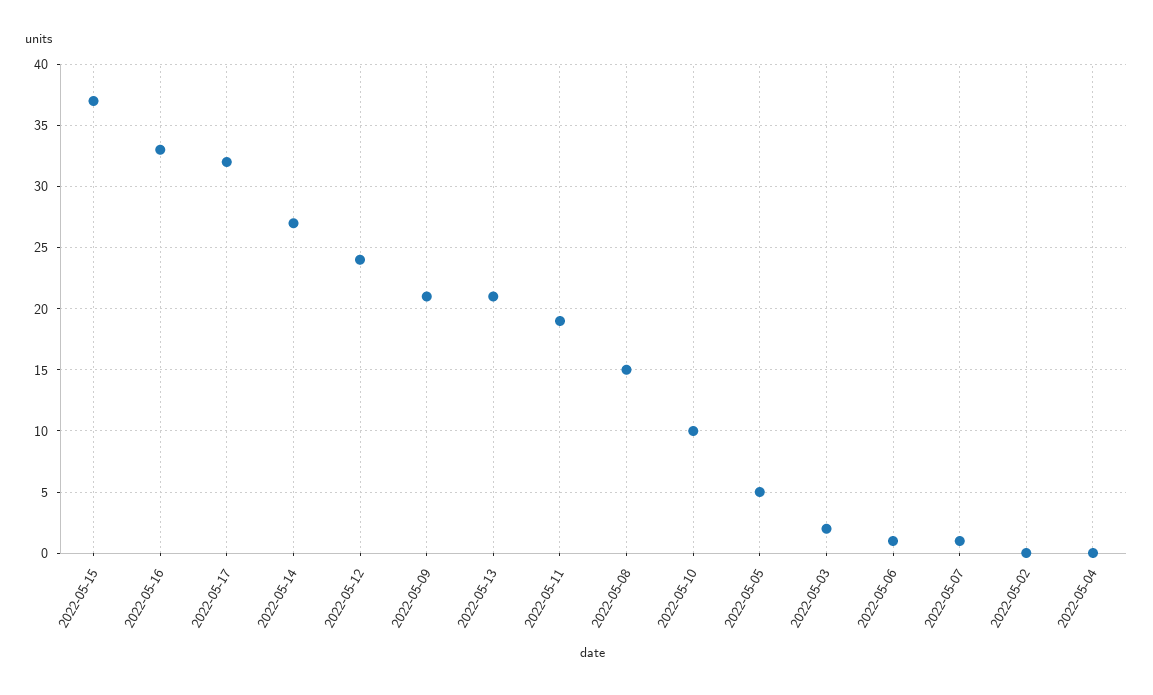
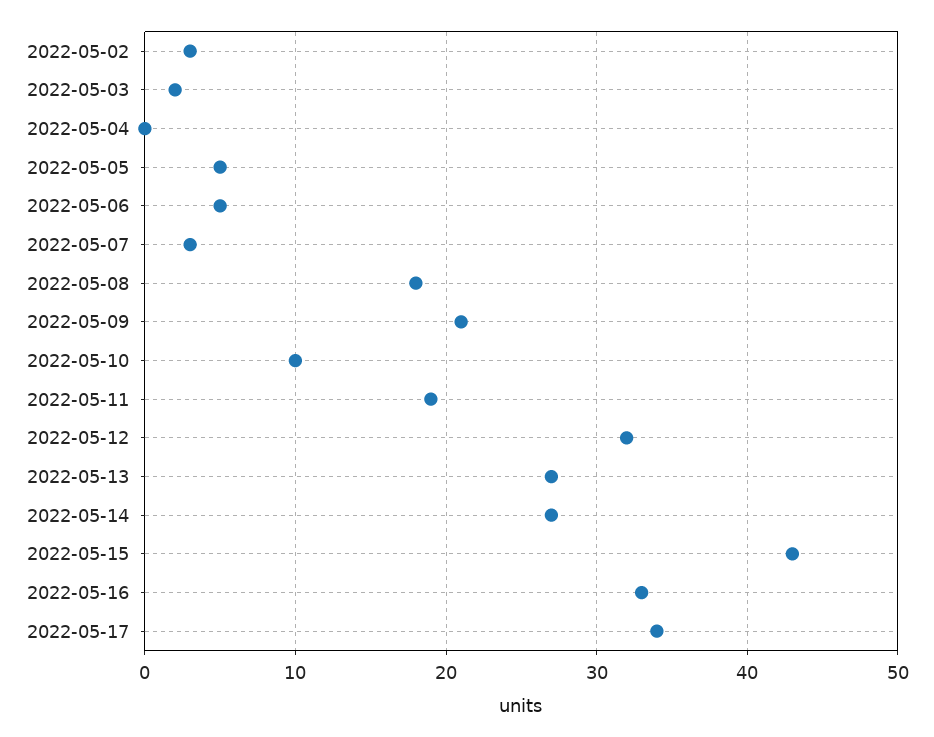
  {
-   "2022-05-15": 37,
+   "2022-05-15": 43,
    "2022-05-16": 33,
-   "2022-05-17": 32,
+   "2022-05-17": 34,
    "2022-05-14": 27,
-   "2022-05-12": 24,
+   "2022-05-12": 32,
    "2022-05-09": 21,
-   "2022-05-13": 21,
+   "2022-05-13": 27,
    "2022-05-11": 19,
-   "2022-05-08": 15,
+   "2022-05-08": 18,
    "2022-05-10": 10,
    "2022-05-05": 5,
    "2022-05-03": 2,
-   "2022-05-06": 1,
+   "2022-05-06": 5,
-   "2022-05-07": 1,
+   "2022-05-07": 3,
-   "2022-05-02": 0,
+   "2022-05-02": 3,
    "2022-05-04": 0
  }

